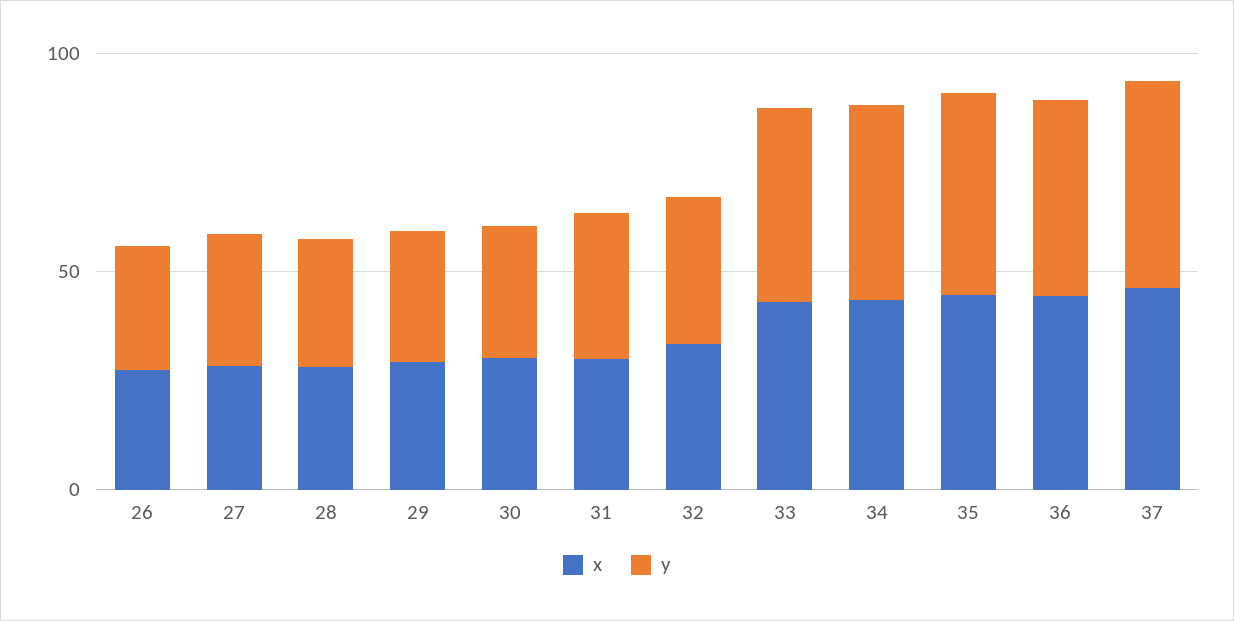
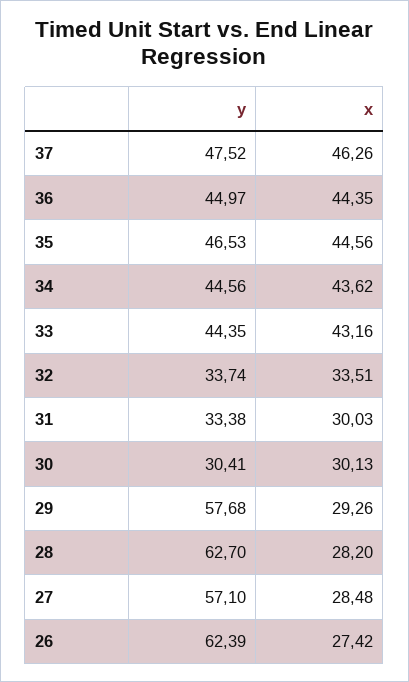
  {
    "x": {
      "26": 27.42,
      "27": 28.48,
      "28": 28.2,
      "29": 29.26,
      "30": 30.13,
      "31": 30.03,
      "32": 33.51,
      "33": 43.16,
      "34": 43.62,
      "35": 44.56,
      "36": 44.35,
      "37": 46.26
    },
    "y": {
-     "26": 30,
+     "26": 62.39,
-     "27": 30,
+     "27": 57.1,
-     "28": 30,
+     "28": 62.7,
-     "29": 30,
+     "29": 57.68,
      "30": 30.41,
      "31": 33.38,
      "32": 33.74,
      "33": 44.35,
      "34": 44.56,
      "35": 46.53,
      "36": 44.97,
      "37": 47.52
    }
  }

